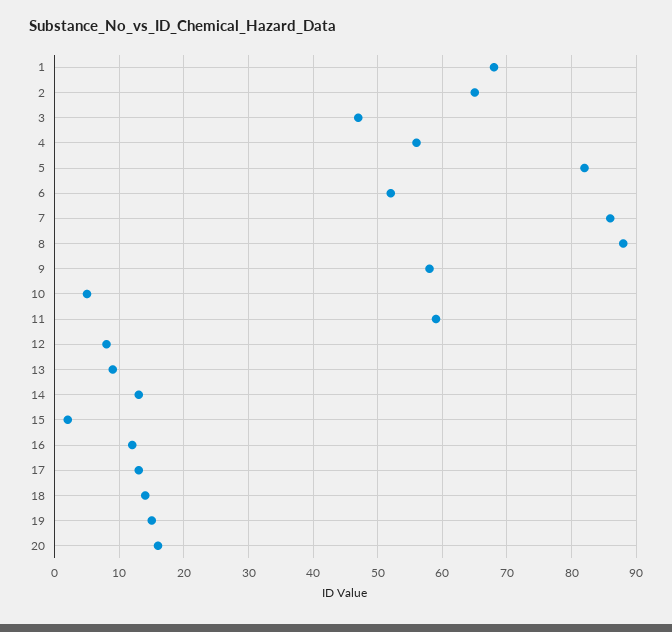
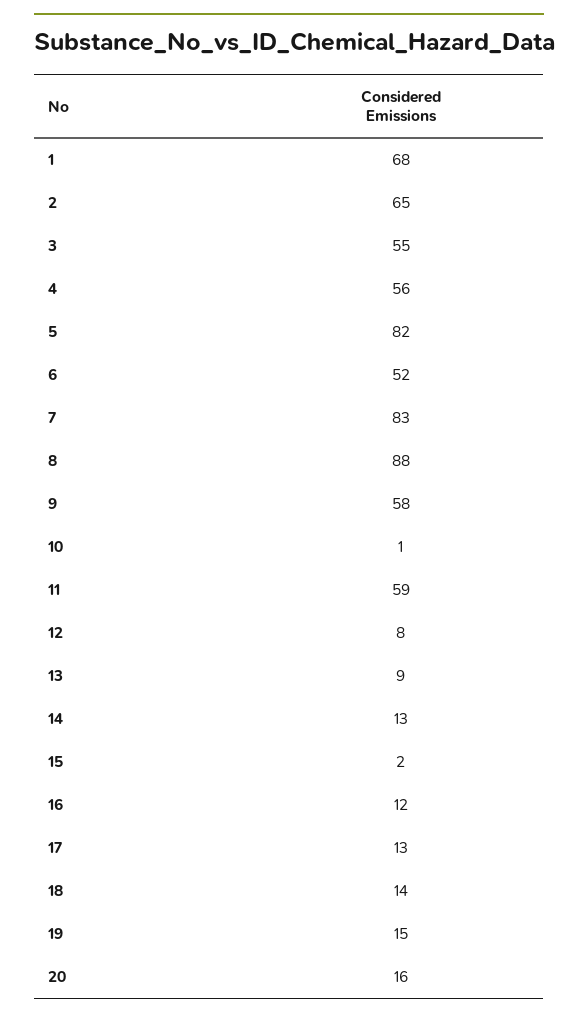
  {
    "1": 68,
    "2": 65,
-   "3": 47,
+   "3": 55,
    "4": 56,
    "5": 82,
    "6": 52,
-   "7": 86,
+   "7": 83,
    "8": 88,
    "9": 58,
-   "10": 5,
+   "10": 1,
    "11": 59,
    "12": 8,
    "13": 9,
    "14": 13,
    "15": 2,
    "16": 12,
    "17": 13,
    "18": 14,
    "19": 15,
    "20": 16
  }

